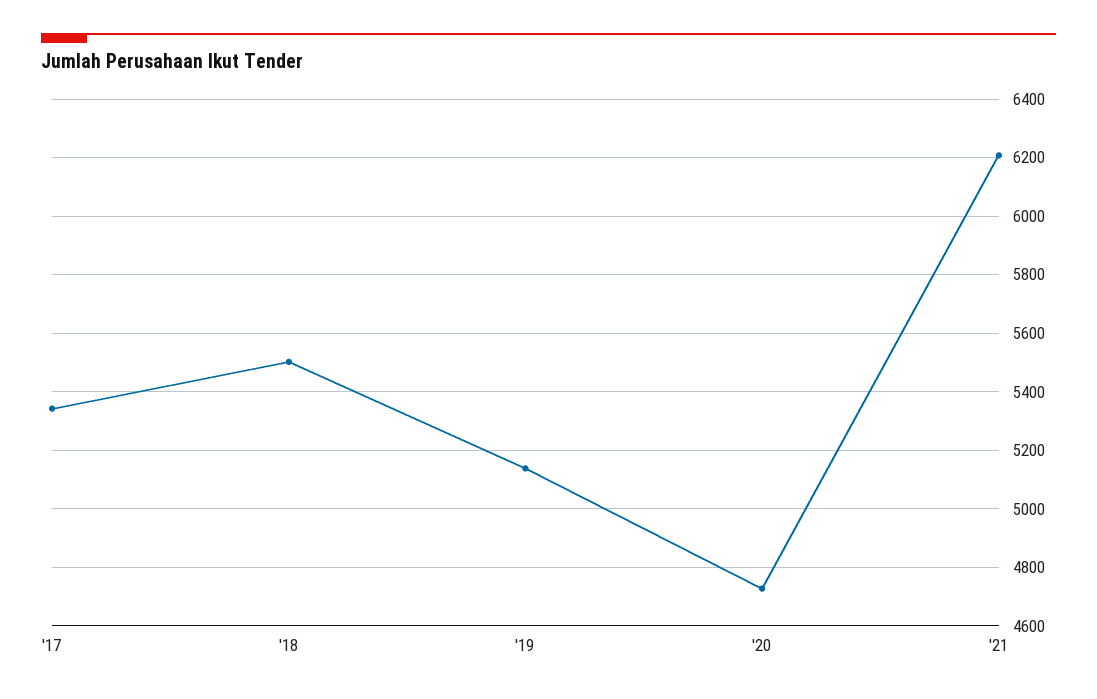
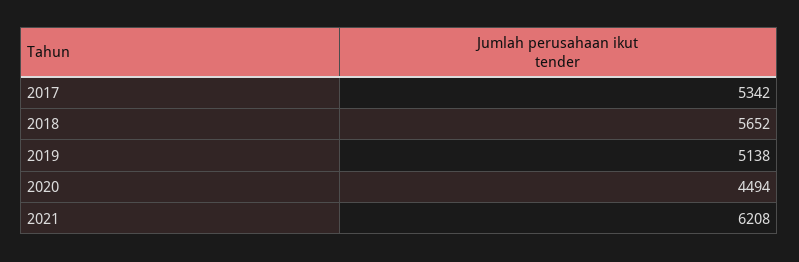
  {
    "'17": 5342,
-   "'18": 5500,
+   "'18": 5652,
    "'19": 5138,
-   "'20": 4725,
+   "'20": 4494,
    "'21": 6208
  }

